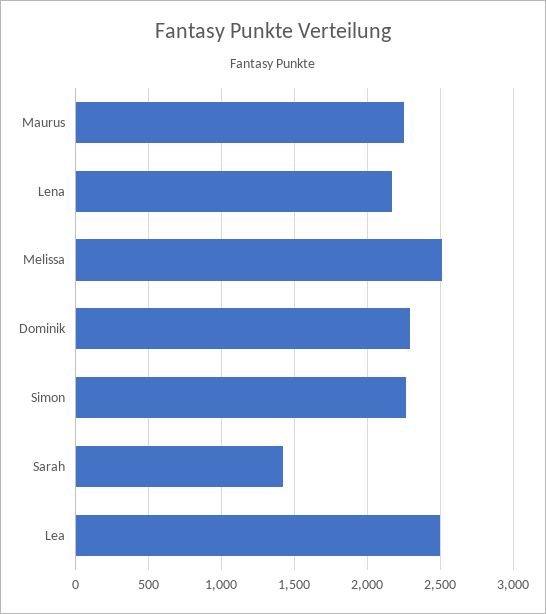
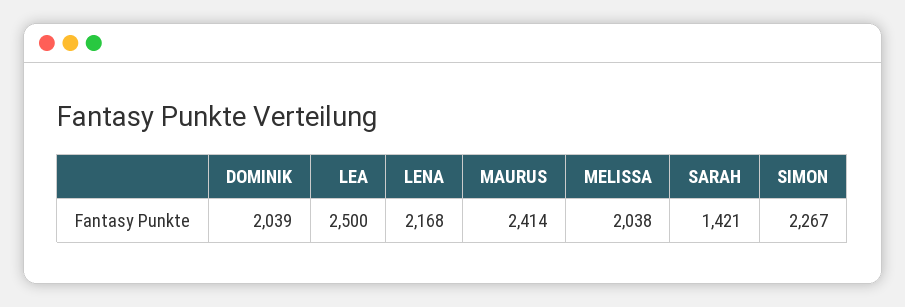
  {
-   "Maurus": 2250,
+   "Maurus": 2414,
    "Lena": 2168,
-   "Melissa": 2500,
+   "Melissa": 2038,
-   "Dominik": 2300,
+   "Dominik": 2039,
    "Simon": 2267,
    "Sarah": 1421,
    "Lea": 2500
  }

